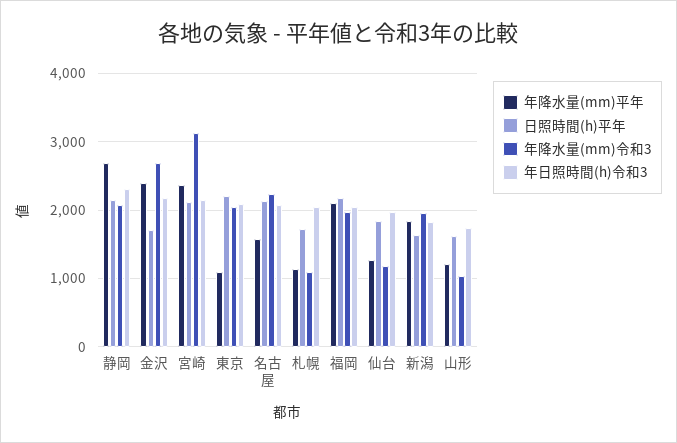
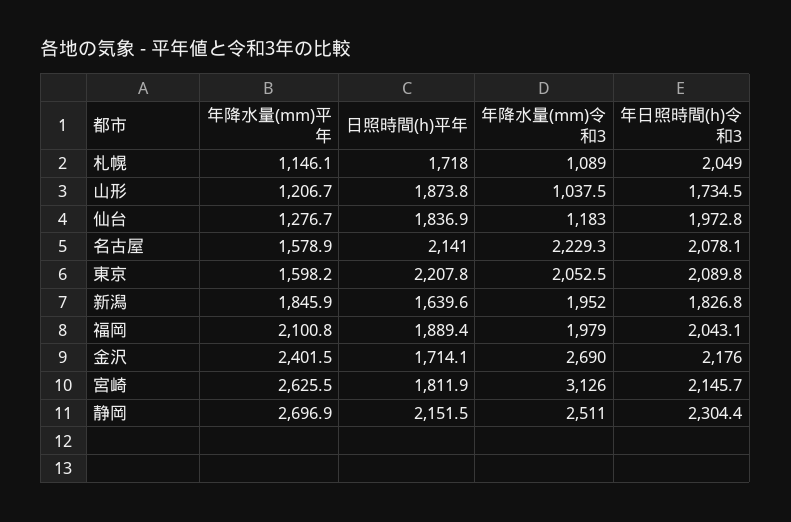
  {
    "年降水量(mm)平年": {
      "静岡": 2696.9,
      "金沢": 2401.5,
-     "宮崎": 2400,
+     "宮崎": 2625.5,
-     "東京": 1100,
+     "東京": 1598.2,
      "名古屋": 1578.9,
      "札幌": 1146.1,
      "福岡": 2100.8,
      "仙台": 1276.7,
      "新潟": 1845.9,
      "山形": 1206.7
    },
    "日照時間(h)平年": {
      "静岡": 2151.5,
      "金沢": 1714.1,
-     "宮崎": 2100,
+     "宮崎": 1811.9,
      "東京": 2207.8,
      "名古屋": 2141,
      "札幌": 1718,
-     "福岡": 2200,
+     "福岡": 1889.4,
      "仙台": 1836.9,
      "新潟": 1639.6,
-     "山形": 1600
+     "山形": 1873.8
    },
    "年降水量(mm)令和3": {
-     "静岡": 2100,
+     "静岡": 2511,
      "金沢": 2690,
      "宮崎": 3126,
      "東京": 2052.5,
      "名古屋": 2229.3,
      "札幌": 1089,
      "福岡": 1979,
      "仙台": 1183,
      "新潟": 1952,
      "山形": 1037.5
    },
    "年日照時間(h)令和3": {
      "静岡": 2304.4,
      "金沢": 2176,
      "宮崎": 2145.7,
      "東京": 2089.8,
      "名古屋": 2078.1,
      "札幌": 2049,
      "福岡": 2043.1,
      "仙台": 1972.8,
      "新潟": 1826.8,
      "山形": 1734.5
    }
  }

